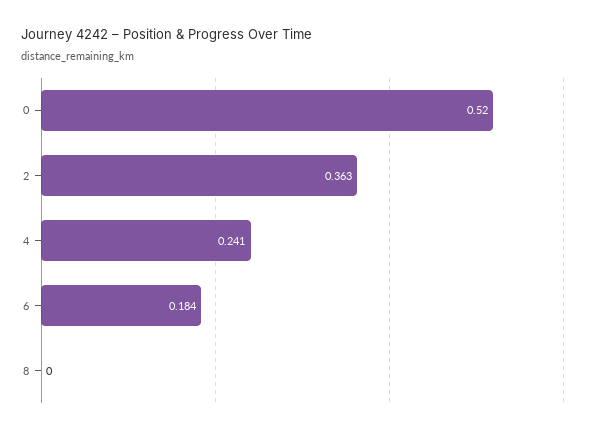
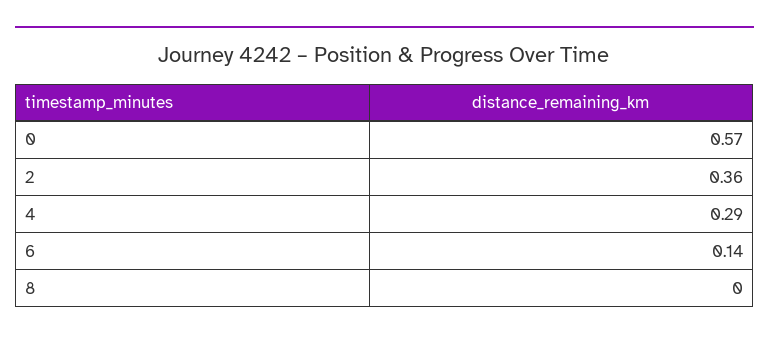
  {
-   "0": 0.52,
+   "0": 0.57,
    "2": 0.363,
-   "4": 0.241,
+   "4": 0.29,
-   "6": 0.184,
+   "6": 0.14,
    "8": 0
  }

